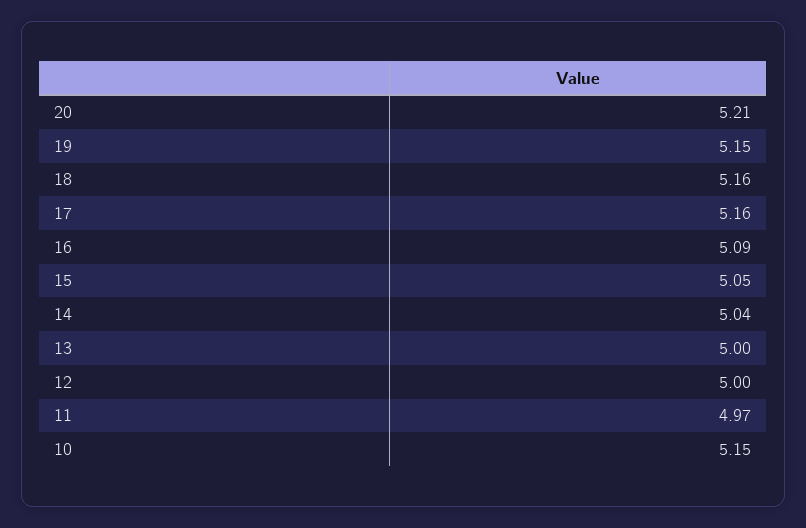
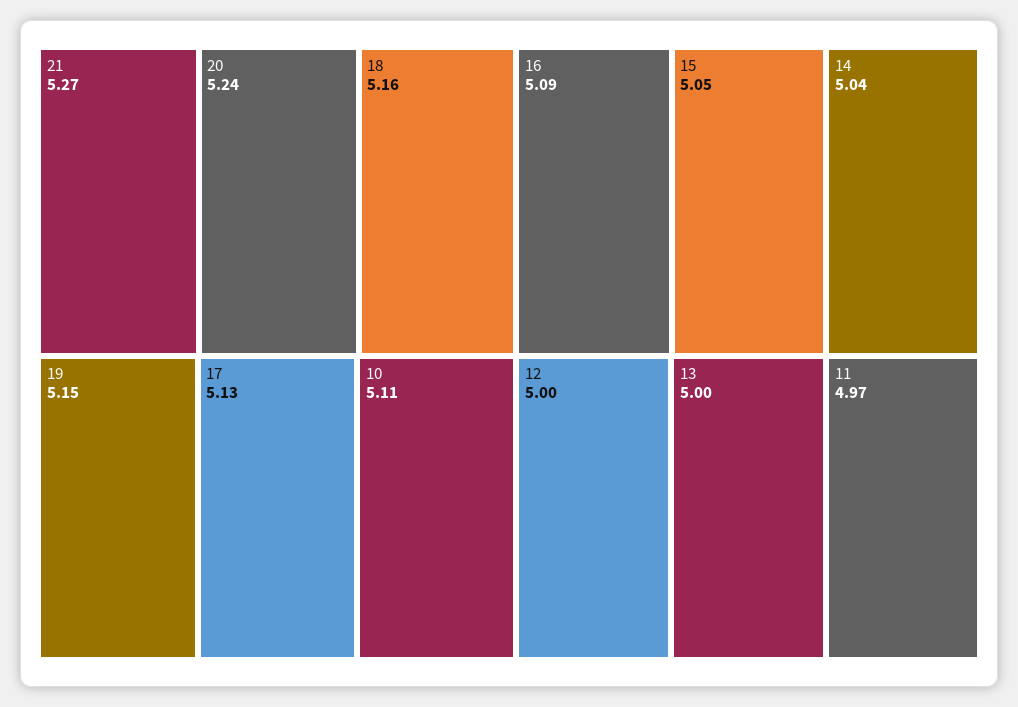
  {
-   "20": 5.21,
+   "20": 5.24,
    "19": 5.15,
    "18": 5.16,
-   "17": 5.16,
+   "17": 5.13,
    "16": 5.09,
    "15": 5.05,
    "14": 5.04,
    "13": 5,
    "12": 5,
    "11": 4.97,
-   "10": 5.15
+   "10": 5.11,
+   "21": 5.27
  }

